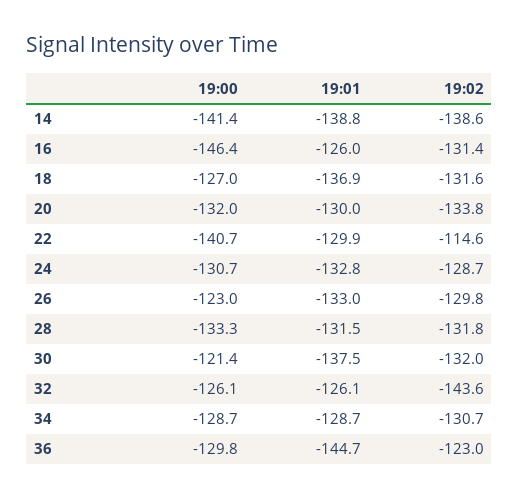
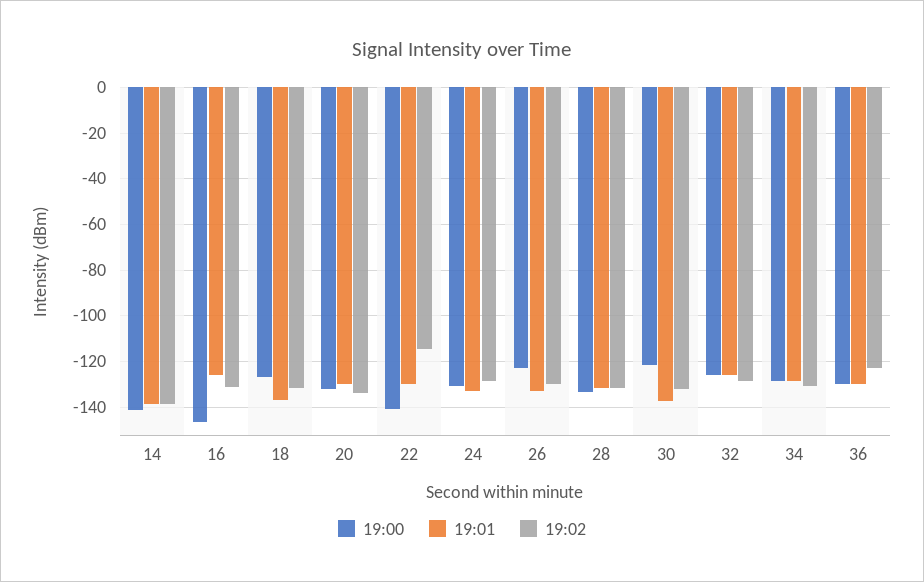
  {
    "19:00": {
      "14": -141.4,
      "16": -146.4,
      "18": -127,
      "20": -132,
      "22": -140.7,
      "24": -130.7,
      "26": -123,
      "28": -133.3,
      "30": -121.4,
      "32": -126.1,
      "34": -128.7,
      "36": -129.8
    },
    "19:01": {
      "14": -138.8,
      "16": -126,
      "18": -136.9,
      "20": -130,
      "22": -129.9,
      "24": -132.8,
      "26": -133,
      "28": -131.5,
      "30": -137.5,
      "32": -126.1,
      "34": -128.7,
-     "36": -144.7
+     "36": -130
    },
    "19:02": {
      "14": -138.6,
      "16": -131.4,
      "18": -131.6,
      "20": -133.8,
      "22": -114.6,
      "24": -128.7,
      "26": -129.8,
      "28": -131.8,
      "30": -132,
-     "32": -143.6,
+     "32": -130,
      "34": -130.7,
      "36": -123
    }
  }

